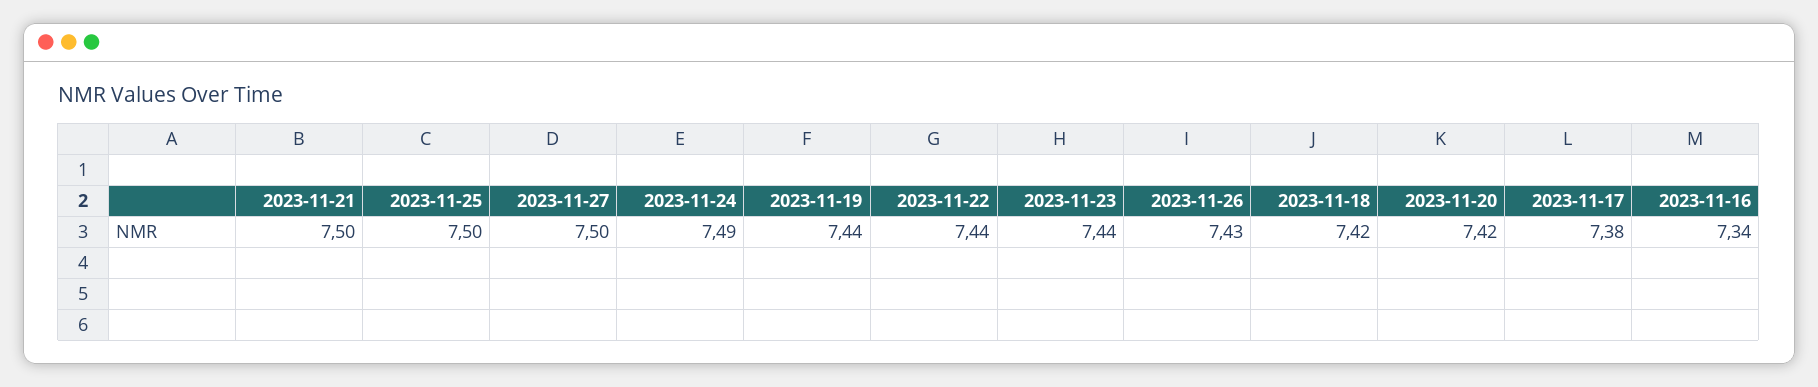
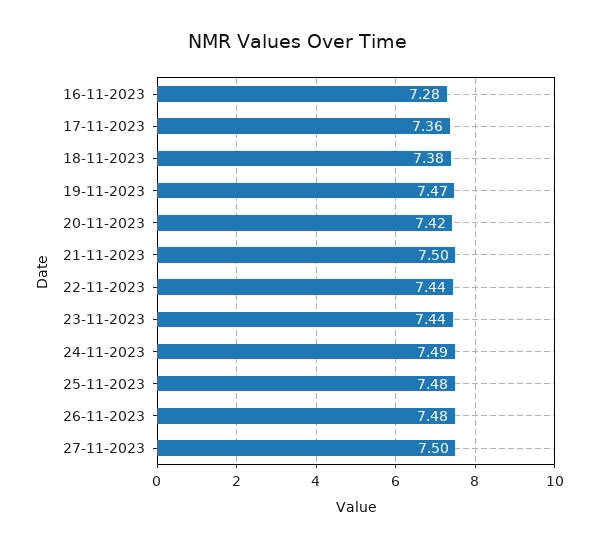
  {
    "2023-11-21": 7.5,
-   "2023-11-25": 7.5,
+   "2023-11-25": 7.48,
    "2023-11-27": 7.5,
    "2023-11-24": 7.49,
-   "2023-11-19": 7.44,
+   "2023-11-19": 7.47,
    "2023-11-22": 7.44,
    "2023-11-23": 7.44,
-   "2023-11-26": 7.43,
+   "2023-11-26": 7.48,
-   "2023-11-18": 7.42,
+   "2023-11-18": 7.38,
    "2023-11-20": 7.42,
-   "2023-11-17": 7.38,
+   "2023-11-17": 7.36,
-   "2023-11-16": 7.34
+   "2023-11-16": 7.28
  }

